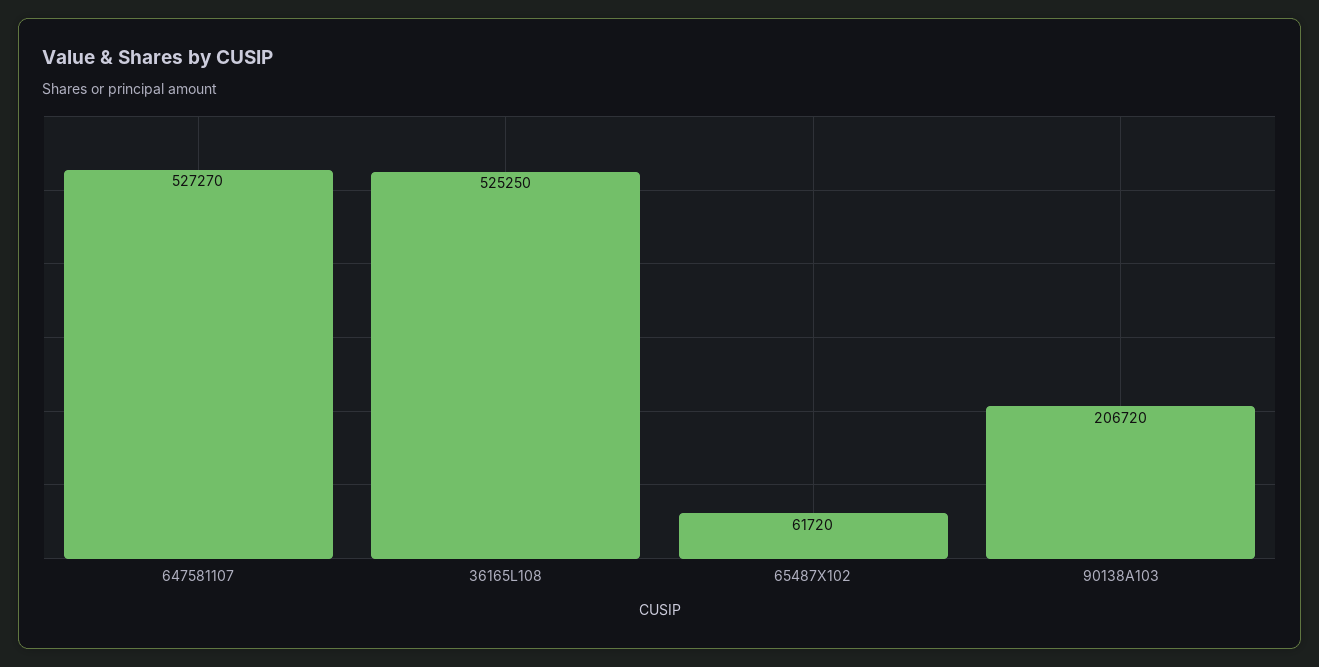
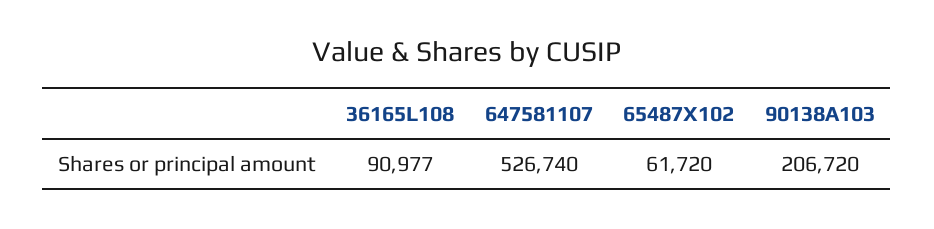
  {
-   "647581107": 527270,
+   "647581107": 526740,
-   "36165L108": 525250,
+   "36165L108": 90977,
    "65487X102": 61720,
    "90138A103": 206720
  }

